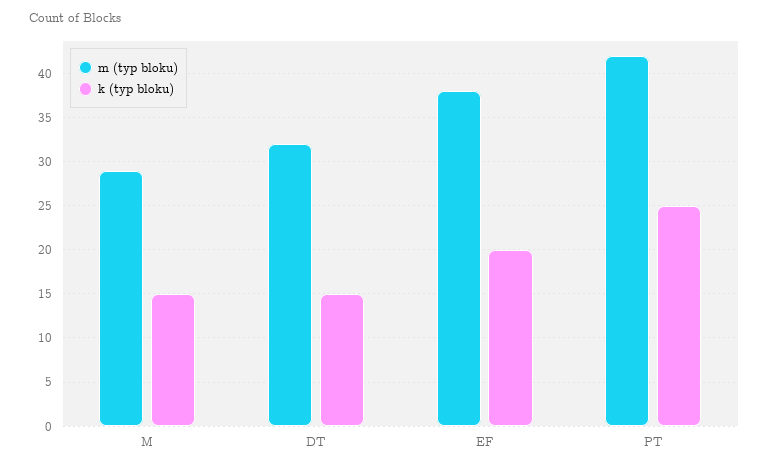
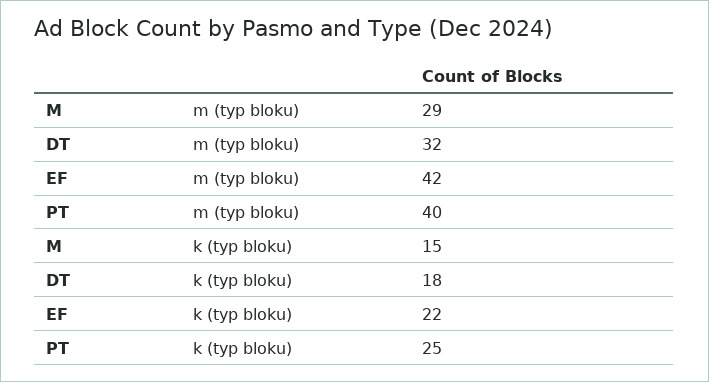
  {
    "m (typ bloku)": {
      "M": 29,
      "DT": 32,
-     "EF": 38,
+     "EF": 42,
-     "PT": 42
+     "PT": 40
    },
    "k (typ bloku)": {
      "M": 15,
-     "DT": 15,
+     "DT": 18,
-     "EF": 20,
+     "EF": 22,
      "PT": 25
    }
  }

